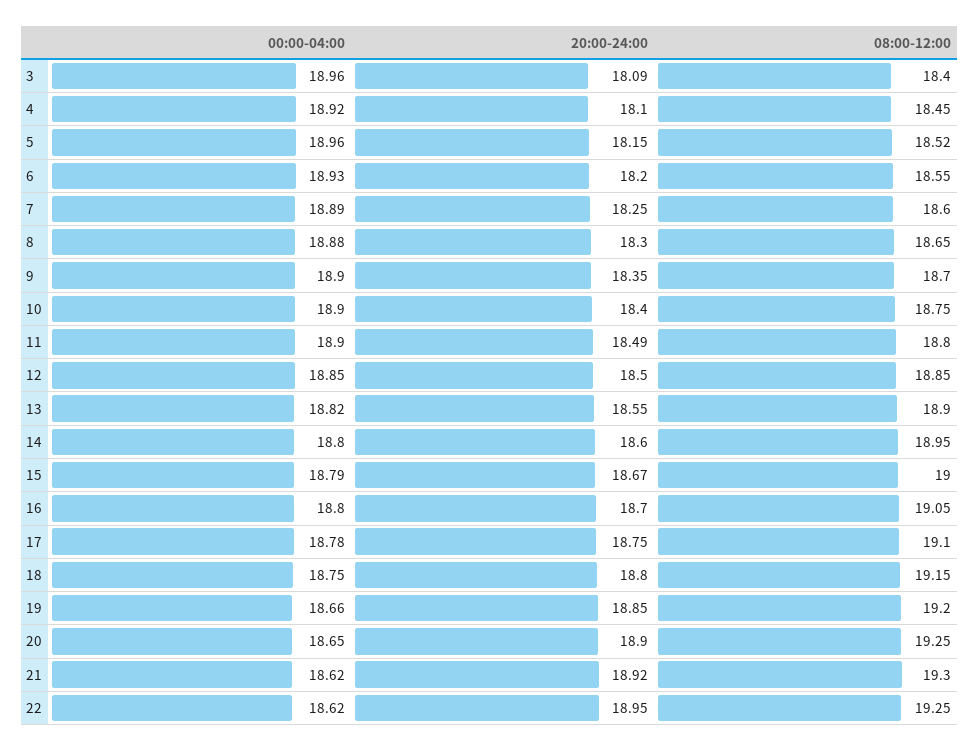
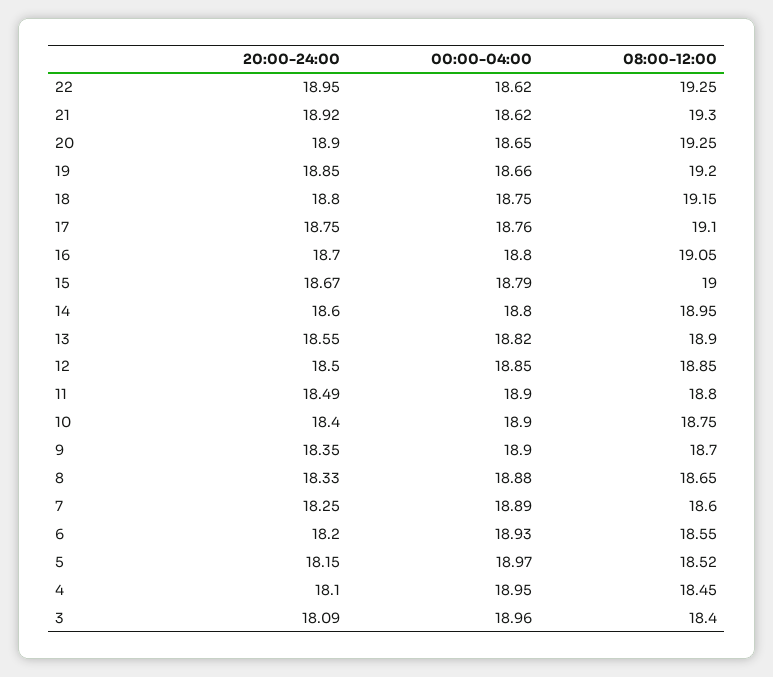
  {
    "00:00-04:00": {
      "3": 18.96,
-     "4": 18.92,
+     "4": 18.95,
-     "5": 18.96,
+     "5": 18.97,
      "6": 18.93,
      "7": 18.89,
      "8": 18.88,
      "9": 18.9,
      "10": 18.9,
      "11": 18.9,
      "12": 18.85,
      "13": 18.82,
      "14": 18.8,
      "15": 18.79,
      "16": 18.8,
-     "17": 18.78,
+     "17": 18.76,
      "18": 18.75,
      "19": 18.66,
      "20": 18.65,
      "21": 18.62,
      "22": 18.62
    },
    "20:00-24:00": {
      "3": 18.09,
      "4": 18.1,
      "5": 18.15,
      "6": 18.2,
      "7": 18.25,
-     "8": 18.3,
+     "8": 18.33,
      "9": 18.35,
      "10": 18.4,
      "11": 18.49,
      "12": 18.5,
      "13": 18.55,
      "14": 18.6,
      "15": 18.67,
      "16": 18.7,
      "17": 18.75,
      "18": 18.8,
      "19": 18.85,
      "20": 18.9,
      "21": 18.92,
      "22": 18.95
    },
    "08:00-12:00": {
      "3": 18.4,
      "4": 18.45,
      "5": 18.52,
      "6": 18.55,
      "7": 18.6,
      "8": 18.65,
      "9": 18.7,
      "10": 18.75,
      "11": 18.8,
      "12": 18.85,
      "13": 18.9,
      "14": 18.95,
      "15": 19,
      "16": 19.05,
      "17": 19.1,
      "18": 19.15,
      "19": 19.2,
      "20": 19.25,
      "21": 19.3,
      "22": 19.25
    }
  }

